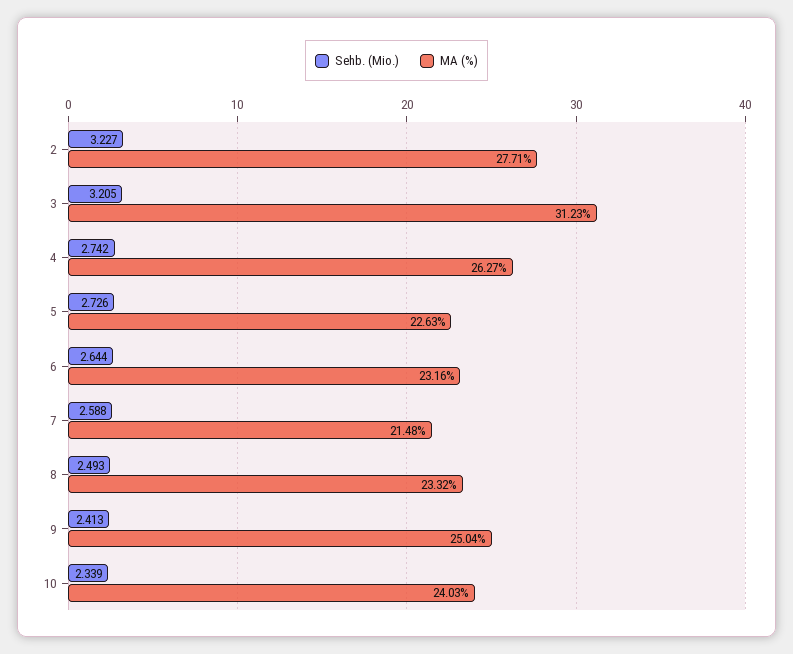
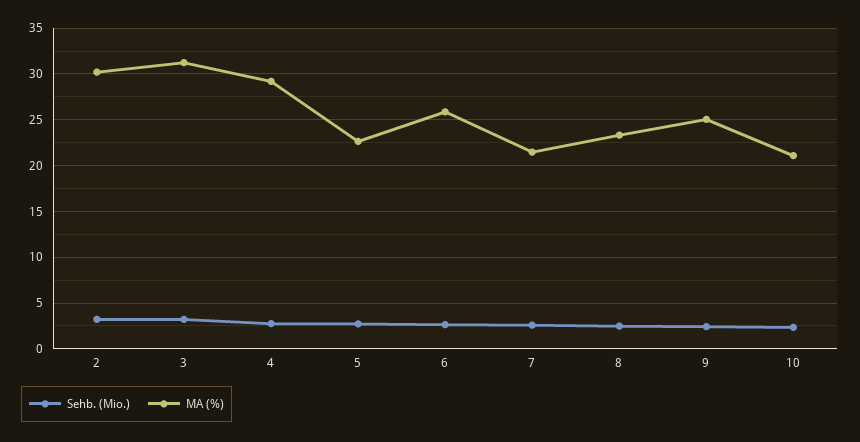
  {
    "Sehb. (Mio.)": {
      "2": 3.227,
      "3": 3.205,
      "4": 2.742,
      "5": 2.726,
      "6": 2.644,
      "7": 2.588,
      "8": 2.493,
      "9": 2.413,
      "10": 2.339
    },
    "MA (%)": {
-     "2": 27.71,
+     "2": 30,
      "3": 31.23,
-     "4": 26.27,
+     "4": 29,
      "5": 22.63,
-     "6": 23.16,
+     "6": 26,
      "7": 21.48,
      "8": 23.32,
      "9": 25.04,
-     "10": 24.03
+     "10": 21
    }
  }

